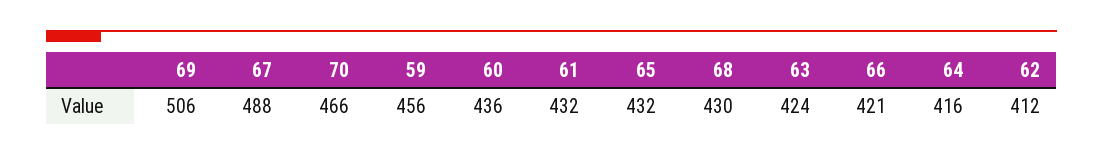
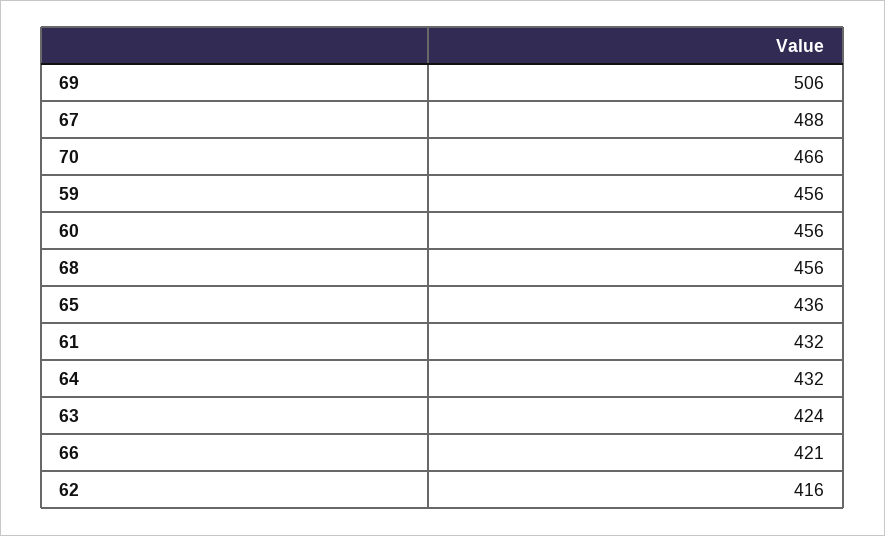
  {
    "69": 506,
    "67": 488,
    "70": 466,
    "59": 456,
-   "60": 436,
+   "60": 456,
    "61": 432,
-   "65": 432,
+   "65": 436,
-   "68": 430,
+   "68": 456,
    "63": 424,
    "66": 421,
-   "64": 416,
+   "64": 432,
-   "62": 412
+   "62": 416
  }

